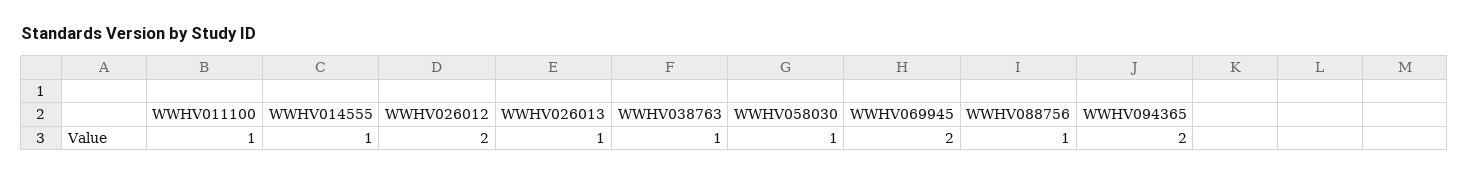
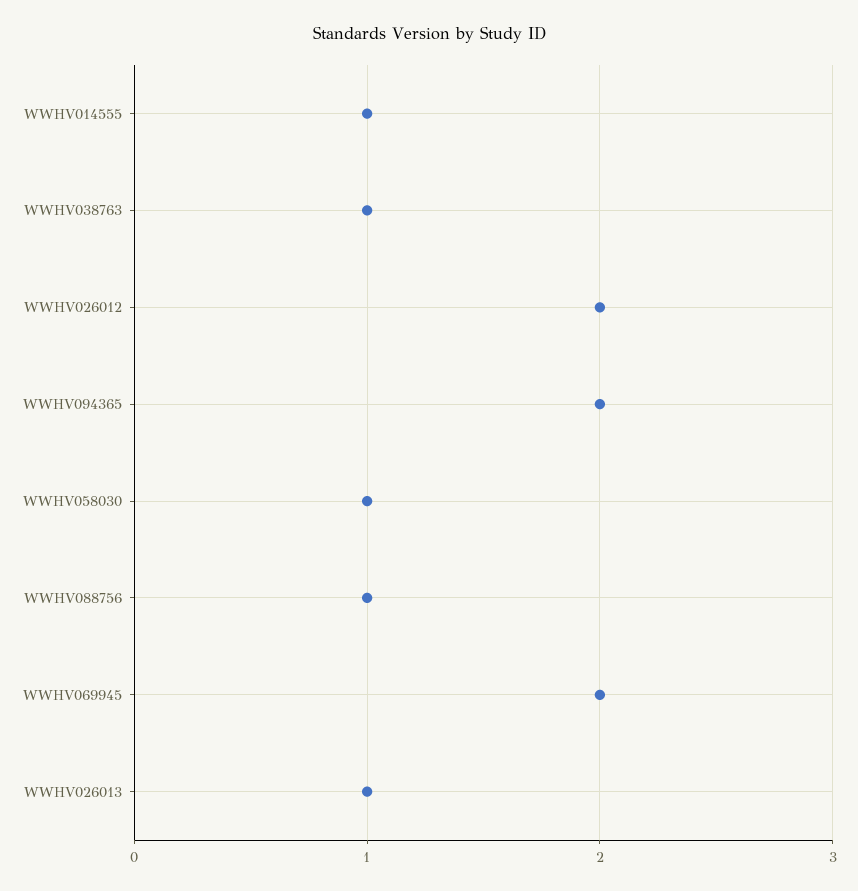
  {
-   "WWHV011100": 1,
    "WWHV014555": 1,
    "WWHV026012": 2,
    "WWHV026013": 1,
    "WWHV038763": 1,
    "WWHV058030": 1,
    "WWHV069945": 2,
    "WWHV088756": 1,
    "WWHV094365": 2
  }

